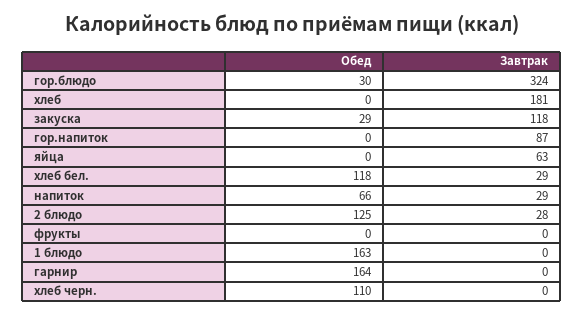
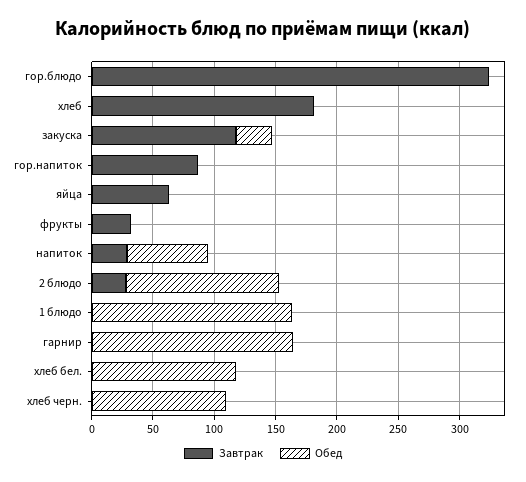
  {
    "Обед": {
-     "гор.блюдо": 30,
+     "гор.блюдо": 0,
      "хлеб": 0,
      "закуска": 29,
      "гор.напиток": 0,
      "яйца": 0,
      "хлеб бел.": 118,
      "напиток": 66,
      "2 блюдо": 125,
      "фрукты": 0,
      "1 блюдо": 163,
      "гарнир": 164,
      "хлеб черн.": 110
    },
    "Завтрак": {
      "гор.блюдо": 324,
      "хлеб": 181,
      "закуска": 118,
      "гор.напиток": 87,
      "яйца": 63,
-     "хлеб бел.": 29,
+     "хлеб бел.": 0,
      "напиток": 29,
      "2 блюдо": 28,
-     "фрукты": 0,
+     "фрукты": 30,
      "1 блюдо": 0,
      "гарнир": 0,
      "хлеб черн.": 0
    }
  }

